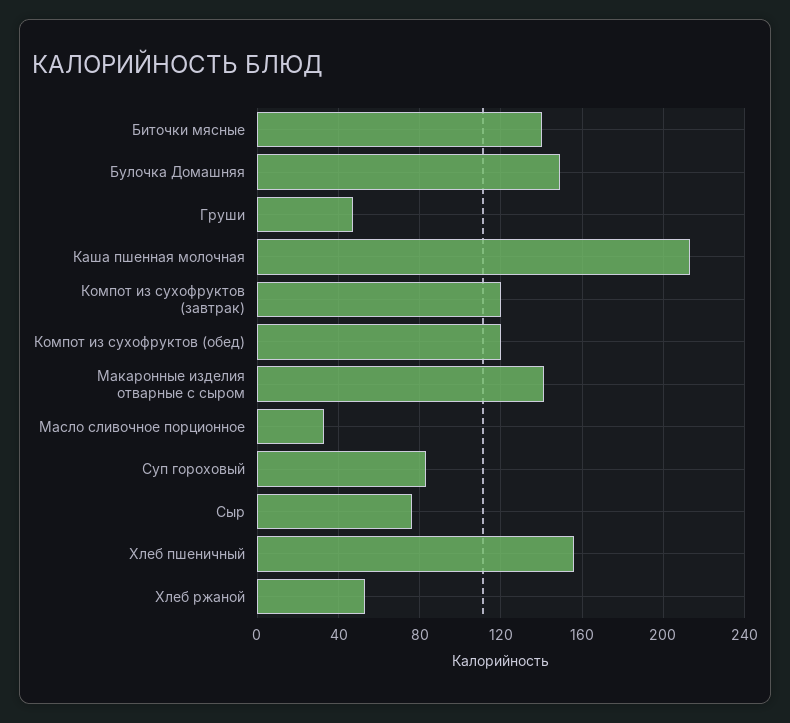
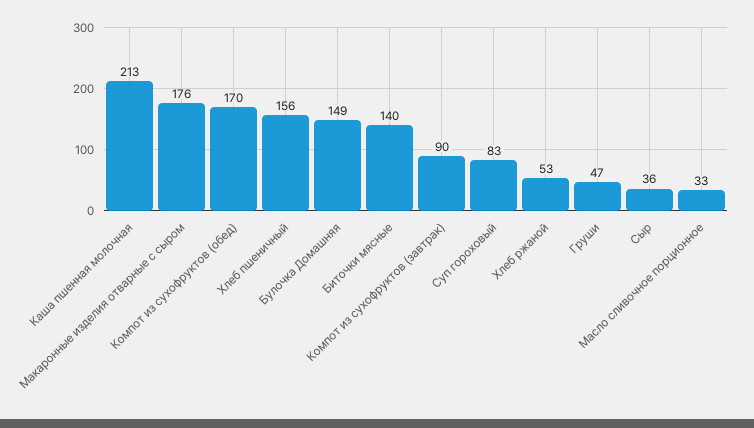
  {
    "Биточки мясные": 140,
    "Булочка Домашняя": 149,
    "Груши": 47,
    "Каша пшенная молочная": 213,
-   "Компот из сухофруктов (завтрак)": 120,
+   "Компот из сухофруктов (завтрак)": 90,
-   "Компот из сухофруктов (обед)": 120,
+   "Компот из сухофруктов (обед)": 170,
-   "Макаронные изделия отварные с сыром": 140,
+   "Макаронные изделия отварные с сыром": 176,
    "Масло сливочное порционное": 33,
    "Суп гороховый": 83,
-   "Сыр": 75,
+   "Сыр": 36,
    "Хлеб пшеничный": 156,
    "Хлеб ржаной": 53
  }

